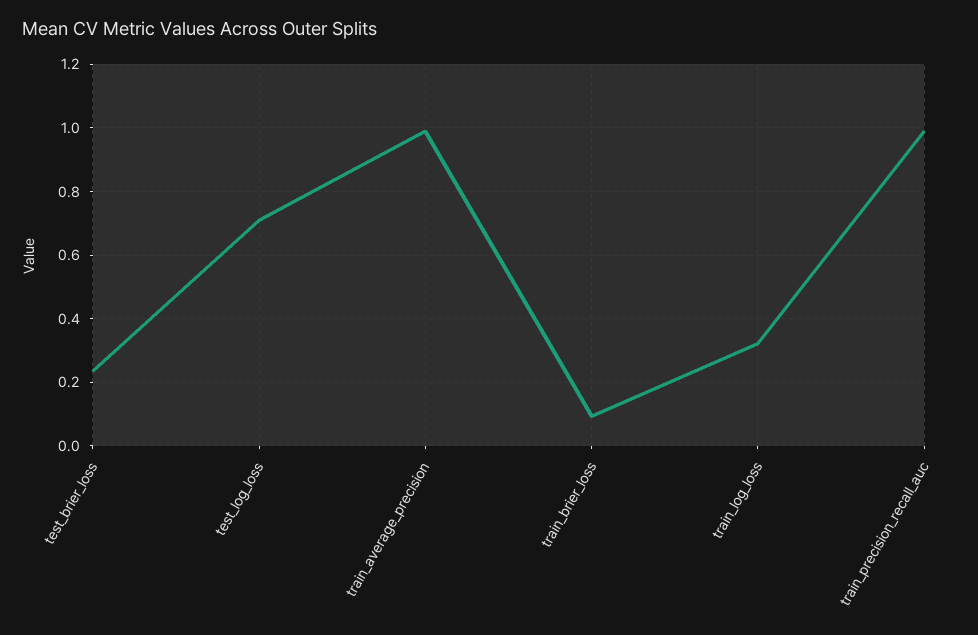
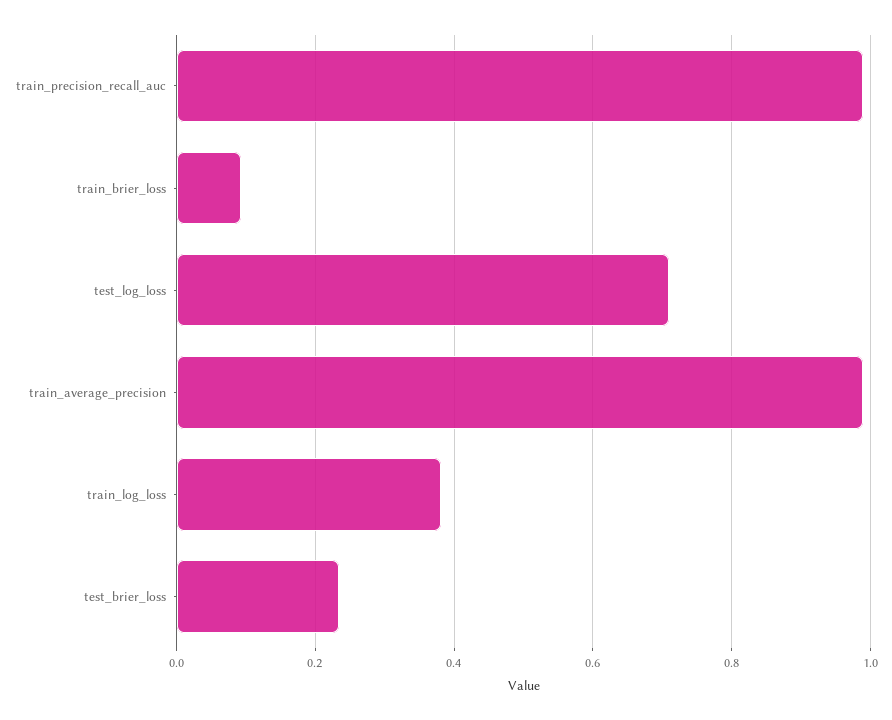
  {
    "test_brier_loss": 0.24,
    "test_log_loss": 0.7,
    "train_average_precision": 0.98,
    "train_brier_loss": 0.1,
-   "train_log_loss": 0.32,
+   "train_log_loss": 0.38,
    "train_precision_recall_auc": 0.98
  }

